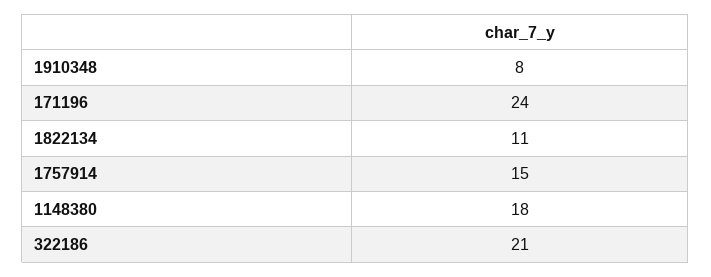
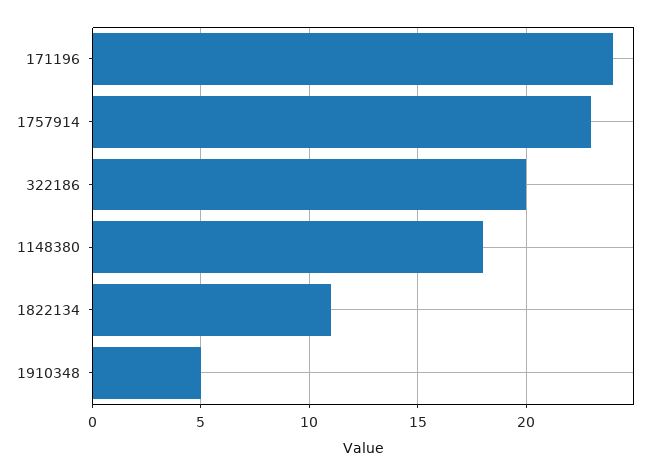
  {
-   "1910348": 8,
+   "1910348": 5,
    "171196": 24,
    "1822134": 11,
-   "1757914": 15,
+   "1757914": 23,
    "1148380": 18,
-   "322186": 21
+   "322186": 20
  }

